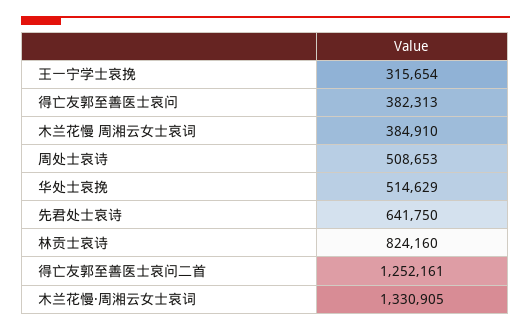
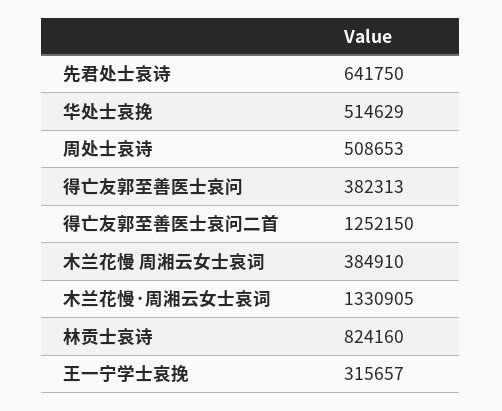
  {
-   "王一宁学士哀挽": 315654,
+   "王一宁学士哀挽": 315657,
    "得亡友郭至善医士哀问": 382313,
    "木兰花慢 周湘云女士哀词": 384910,
    "周处士哀诗": 508653,
    "华处士哀挽": 514629,
    "先君处士哀诗": 641750,
    "林贡士哀诗": 824160,
-   "得亡友郭至善医士哀问二首": 1252161,
+   "得亡友郭至善医士哀问二首": 1252150,
    "木兰花慢·周湘云女士哀词": 1330905
  }

